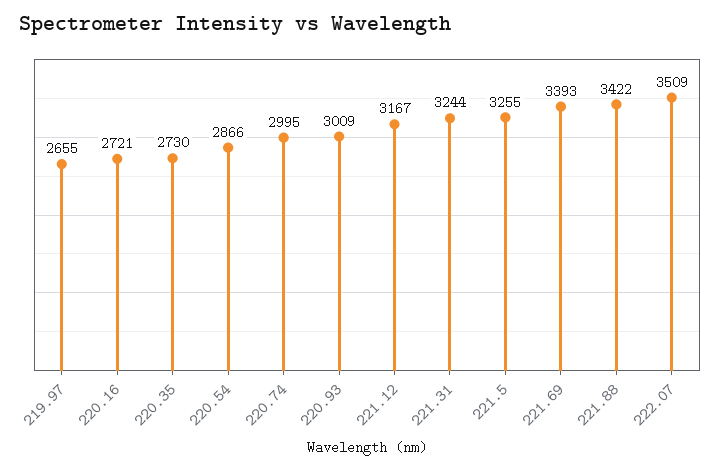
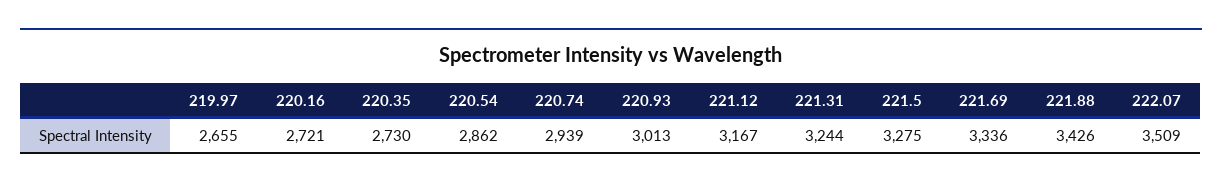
  {
    "219.97": 2655,
    "220.16": 2721,
    "220.35": 2730,
-   "220.54": 2866,
+   "220.54": 2862,
-   "220.74": 2995,
+   "220.74": 2939,
-   "220.93": 3009,
+   "220.93": 3013,
    "221.12": 3167,
    "221.31": 3244,
-   "221.5": 3255,
+   "221.5": 3275,
-   "221.69": 3393,
+   "221.69": 3336,
-   "221.88": 3422,
+   "221.88": 3426,
    "222.07": 3509
  }

